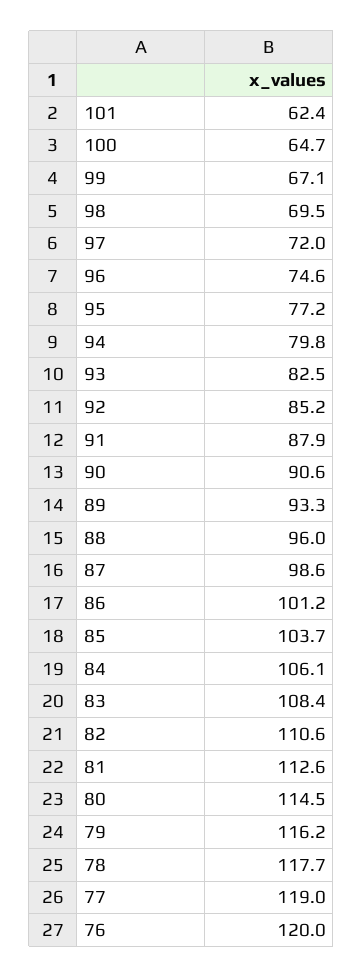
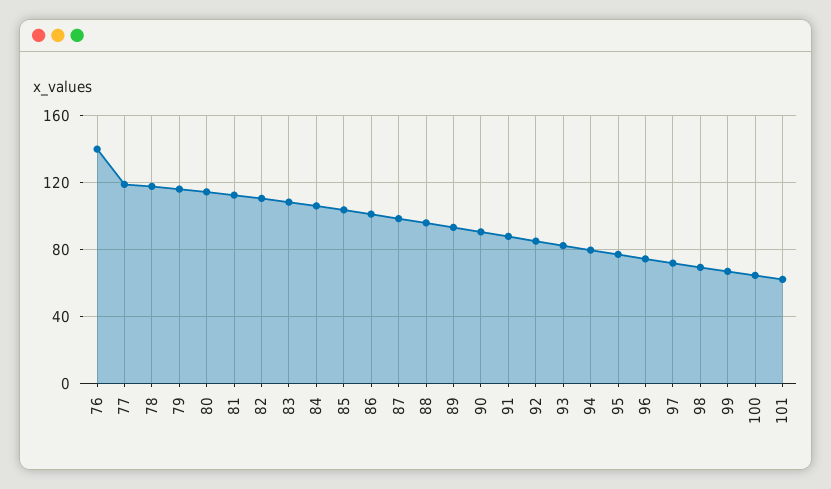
  {
    "101": 62.4,
    "100": 64.7,
    "99": 67.1,
    "98": 69.5,
    "97": 72,
    "96": 74.6,
    "95": 77.2,
    "94": 79.8,
    "93": 82.5,
    "92": 85.2,
    "91": 87.9,
    "90": 90.6,
    "89": 93.3,
    "88": 96,
    "87": 98.6,
    "86": 101.2,
    "85": 103.7,
    "84": 106.1,
    "83": 108.4,
    "82": 110.6,
    "81": 112.6,
    "80": 114.5,
    "79": 116.2,
    "78": 117.7,
    "77": 119,
-   "76": 120
+   "76": 140
  }

